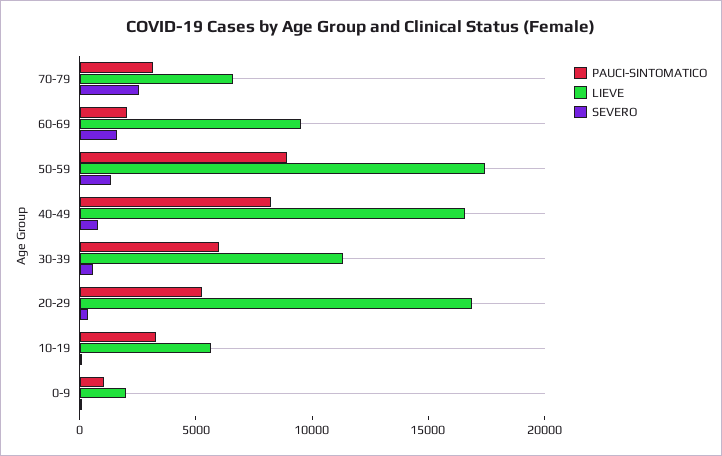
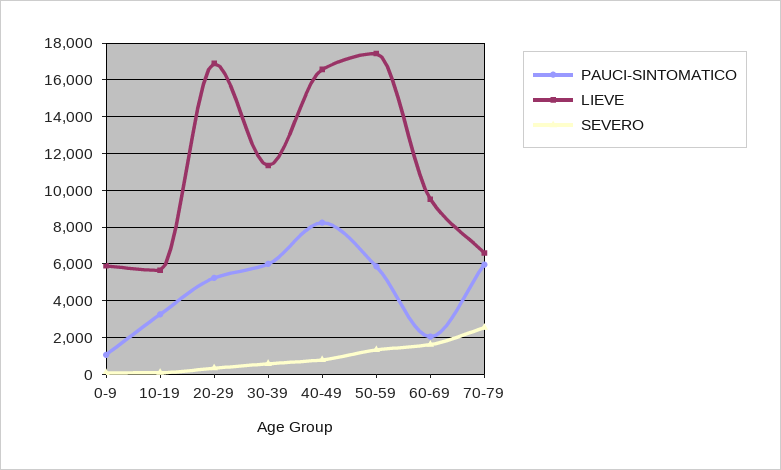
  {
    "PAUCI-SINTOMATICO": {
-     "70-79": 3000,
+     "70-79": 6000,
      "60-69": 2000,
-     "50-59": 9000,
+     "50-59": 6000,
      "40-49": 8000,
      "30-39": 6000,
      "20-29": 5000,
      "10-19": 3500,
      "0-9": 1000
    },
    "LIEVE": {
      "70-79": 6500,
      "60-69": 9500,
      "50-59": 17500,
      "40-49": 16500,
      "30-39": 11500,
      "20-29": 17000,
      "10-19": 5500,
-     "0-9": 2000
+     "0-9": 6000
    },
    "SEVERO": {
      "70-79": 2500,
      "60-69": 1500,
      "50-59": 1500,
      "40-49": 1000,
      "30-39": 500,
      "20-29": 500,
      "10-19": 0,
      "0-9": 0
    }
  }

